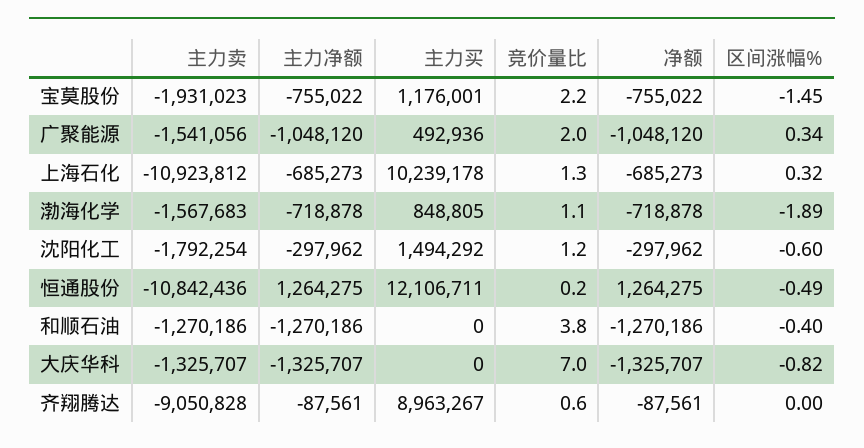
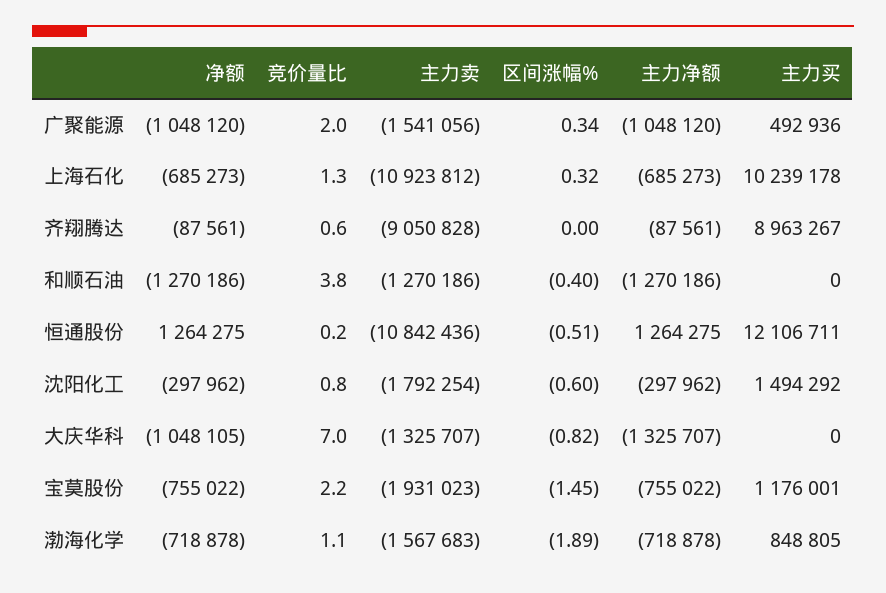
  {
    "主力卖": {
      "宝莫股份": -1931023,
      "广聚能源": -1541056,
      "上海石化": -10923812,
      "渤海化学": -1567683,
      "沈阳化工": -1792254,
      "恒通股份": -10842436,
      "和顺石油": -1270186,
      "大庆华科": -1325707,
      "齐翔腾达": -9050828
    },
    "主力净额": {
      "宝莫股份": -755022,
      "广聚能源": -1048120,
      "上海石化": -685273,
      "渤海化学": -718878,
      "沈阳化工": -297962,
      "恒通股份": 1264275,
      "和顺石油": -1270186,
      "大庆华科": -1325707,
      "齐翔腾达": -87561
    },
    "主力买": {
      "宝莫股份": 1176001,
      "广聚能源": 492936,
      "上海石化": 10239178,
      "渤海化学": 848805,
      "沈阳化工": 1494292,
      "恒通股份": 12106711,
      "和顺石油": 0,
      "大庆华科": 0,
      "齐翔腾达": 8963267
    },
    "竞价量比": {
      "宝莫股份": 2.2,
      "广聚能源": 2,
      "上海石化": 1.3,
      "渤海化学": 1.1,
-     "沈阳化工": 1.2,
+     "沈阳化工": 0.8,
      "恒通股份": 0.2,
      "和顺石油": 3.8,
      "大庆华科": 7,
      "齐翔腾达": 0.6
    },
    "净额": {
      "宝莫股份": -755022,
      "广聚能源": -1048120,
      "上海石化": -685273,
      "渤海化学": -718878,
      "沈阳化工": -297962,
      "恒通股份": 1264275,
      "和顺石油": -1270186,
-     "大庆华科": -1325707,
+     "大庆华科": -1048105,
      "齐翔腾达": -87561
    },
    "区间涨幅%": {
      "宝莫股份": -1.45,
      "广聚能源": 0.34,
      "上海石化": 0.32,
      "渤海化学": -1.89,
      "沈阳化工": -0.6,
-     "恒通股份": -0.49,
+     "恒通股份": -0.51,
      "和顺石油": -0.4,
      "大庆华科": -0.82,
      "齐翔腾达": 0
    }
  }

